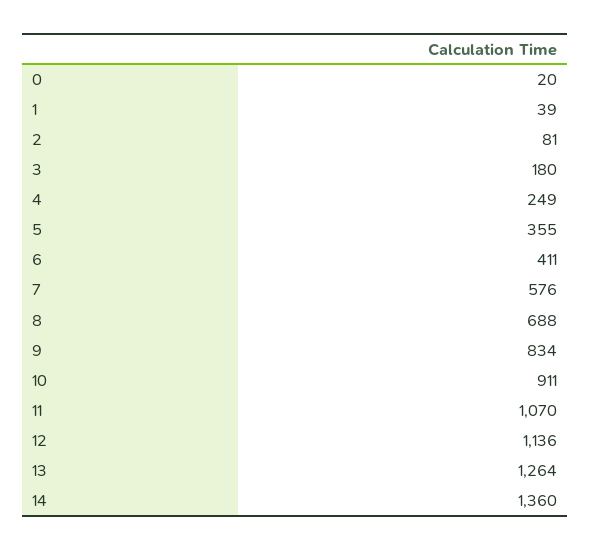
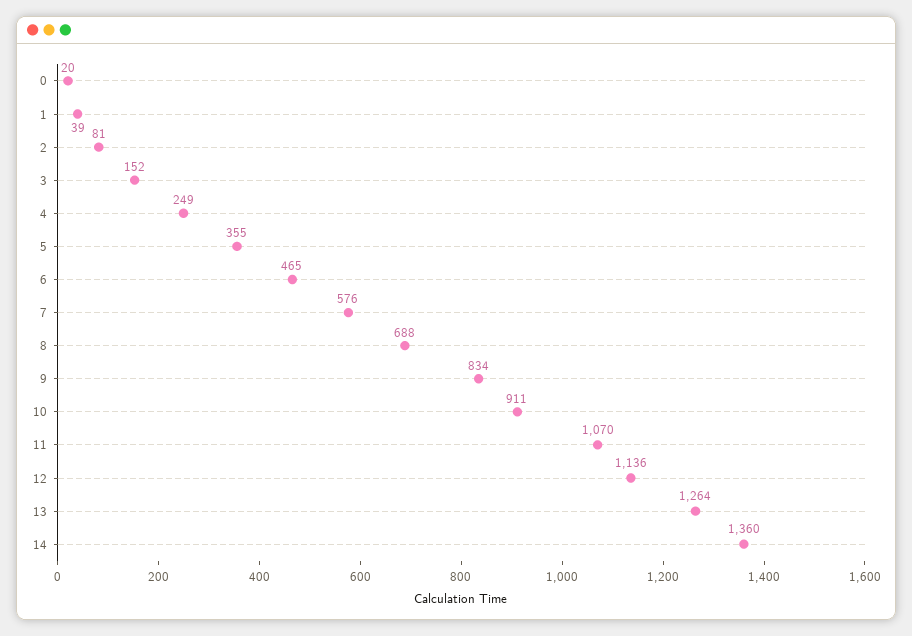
  {
    "0": 20,
    "1": 39,
    "2": 81,
-   "3": 180,
+   "3": 152,
    "4": 249,
    "5": 355,
-   "6": 411,
+   "6": 465,
    "7": 576,
    "8": 688,
    "9": 834,
    "10": 911,
    "11": 1070,
    "12": 1136,
    "13": 1264,
    "14": 1360
  }

